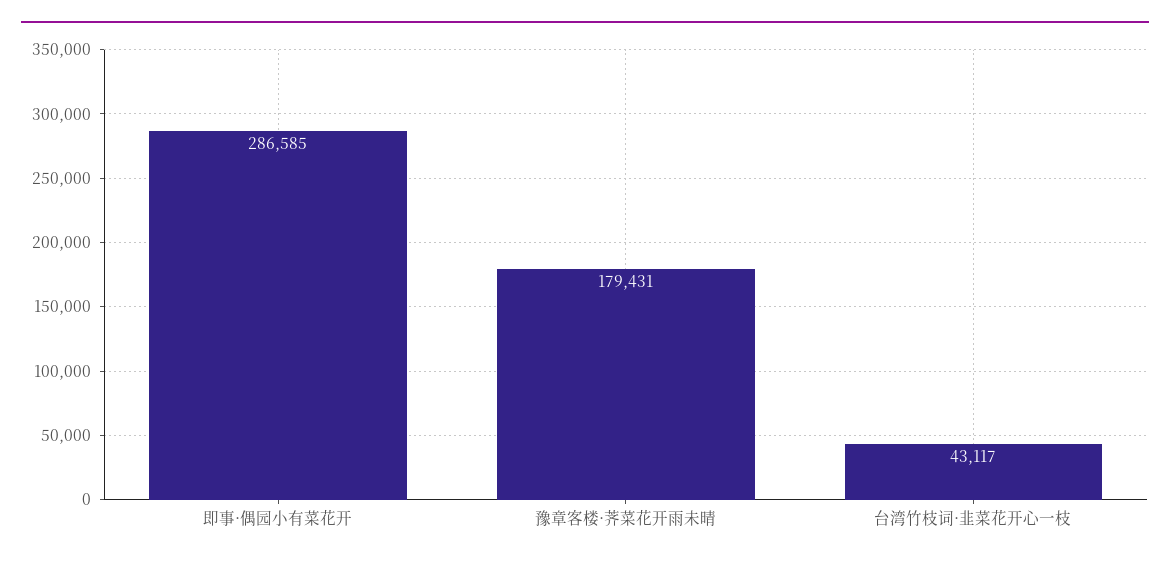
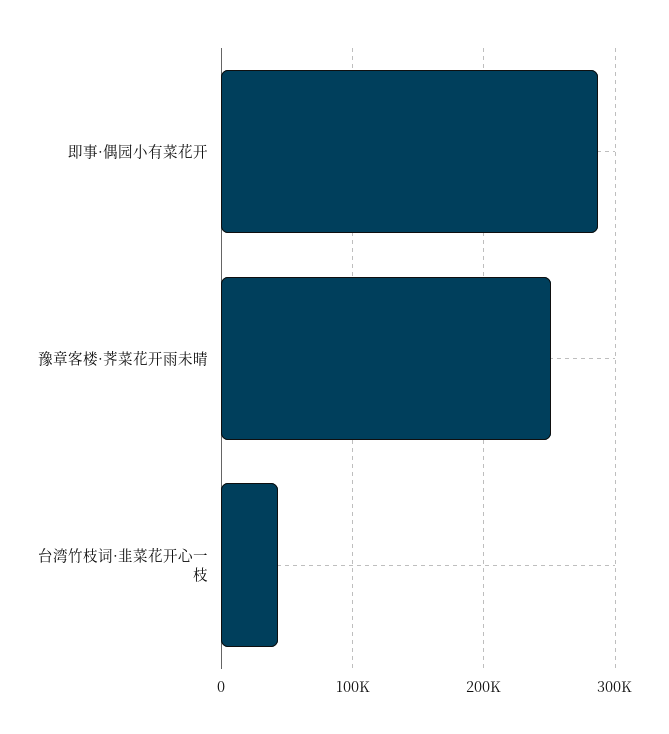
  {
    "即事·偶园小有菜花开": 286585,
-   "豫章客楼·荠菜花开雨未晴": 179431,
+   "豫章客楼·荠菜花开雨未晴": 250000,
    "台湾竹枝词·韭菜花开心一枝": 43117
  }

